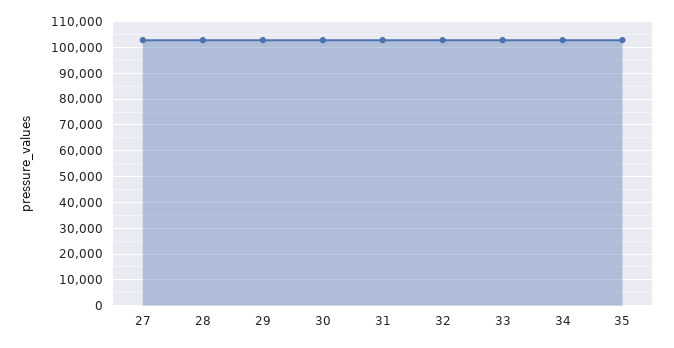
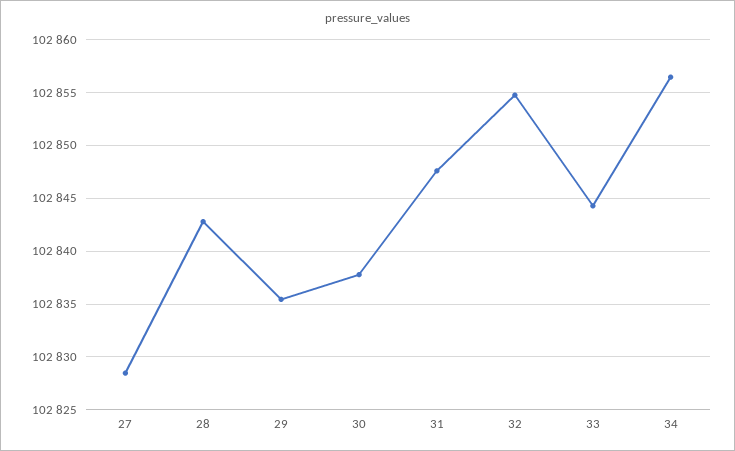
  {
    "27": 102828,
    "28": 102843,
    "29": 102835,
    "30": 102838,
    "31": 102848,
    "32": 102855,
    "33": 102844,
-   "34": 102856,
+   "34": 102856
-   "35": 102500
  }

